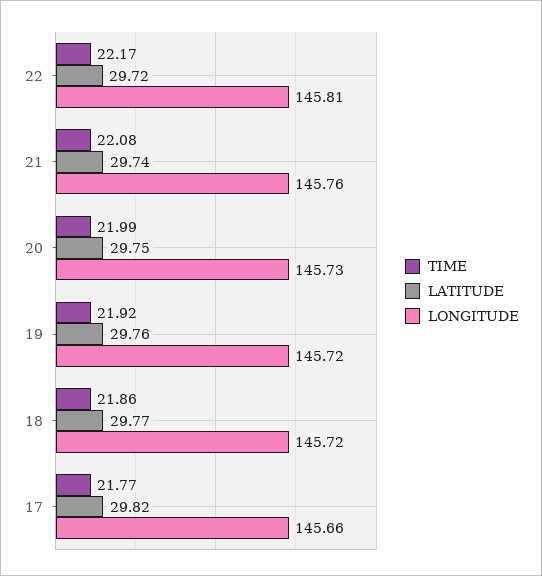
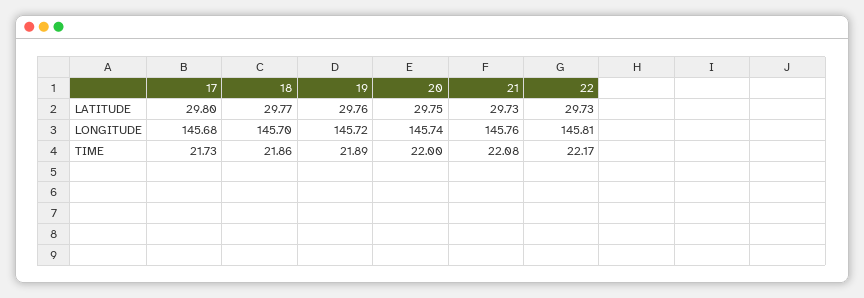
  {
    "TIME": {
      "22": 22.17,
      "21": 22.08,
-     "20": 21.99,
+     "20": 22,
-     "19": 21.92,
+     "19": 21.89,
      "18": 21.86,
-     "17": 21.77
+     "17": 21.73
    },
    "LATITUDE": {
-     "22": 29.72,
+     "22": 29.73,
-     "21": 29.74,
+     "21": 29.73,
      "20": 29.75,
      "19": 29.76,
      "18": 29.77,
-     "17": 29.82
+     "17": 29.8
    },
    "LONGITUDE": {
      "22": 145.81,
      "21": 145.76,
-     "20": 145.73,
+     "20": 145.74,
      "19": 145.72,
-     "18": 145.72,
+     "18": 145.7,
-     "17": 145.66
+     "17": 145.68
    }
  }

